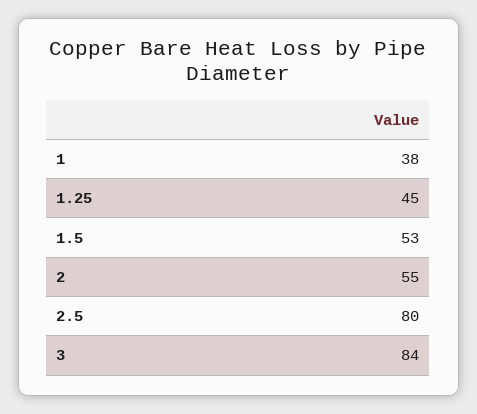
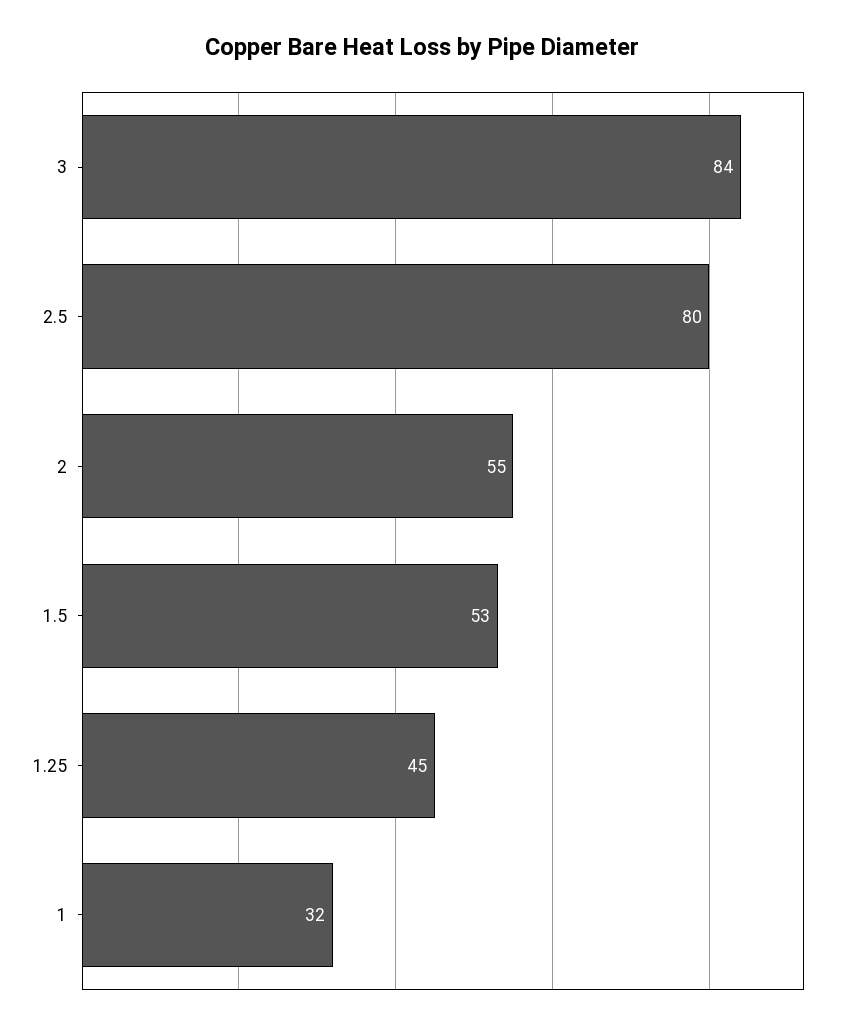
  {
-   "1": 38,
+   "1": 32,
    "1.25": 45,
    "1.5": 53,
    "2": 55,
    "2.5": 80,
    "3": 84
  }

